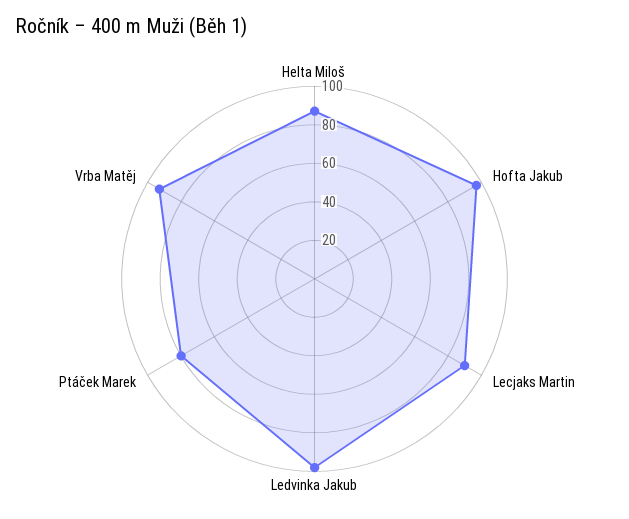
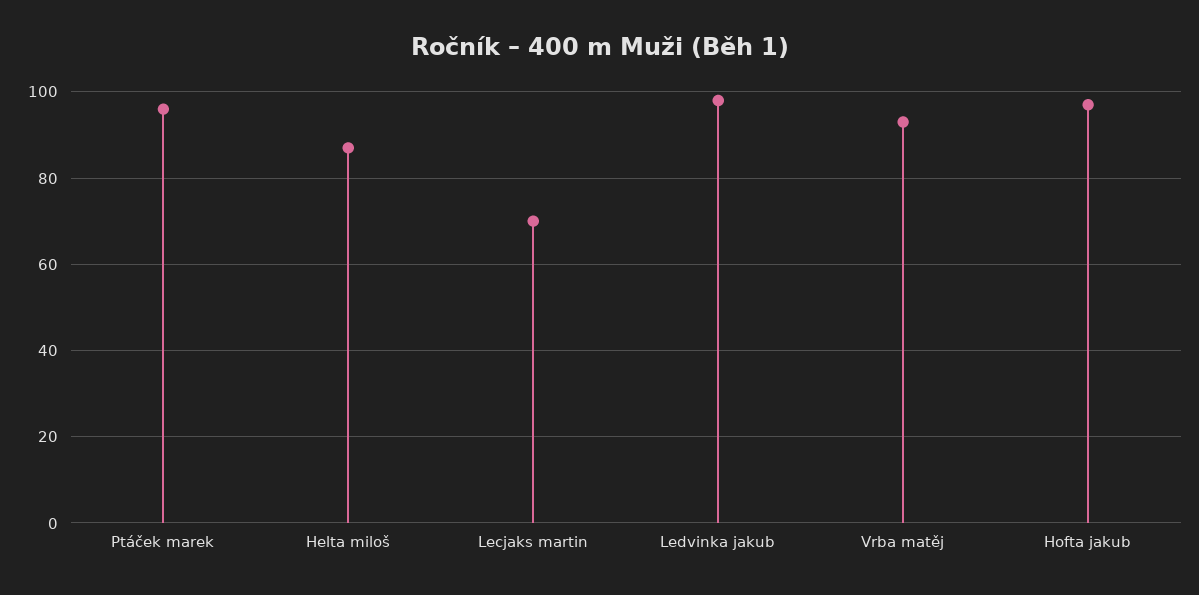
  {
    "Helta Miloš": 85,
    "Hofta Jakub": 95,
-   "Lecjaks Martin": 90,
+   "Lecjaks Martin": 70,
    "Ledvinka Jakub": 100,
-   "Ptáček Marek": 80,
+   "Ptáček Marek": 95,
    "Vrba Matěj": 95
  }

